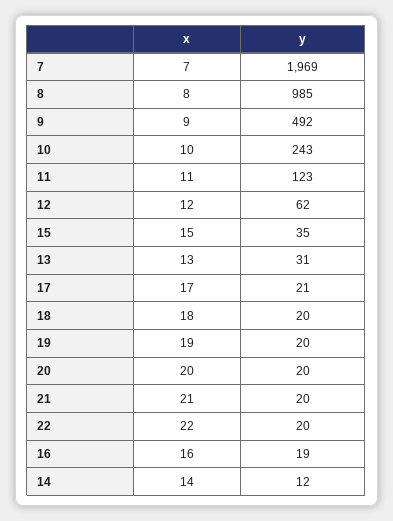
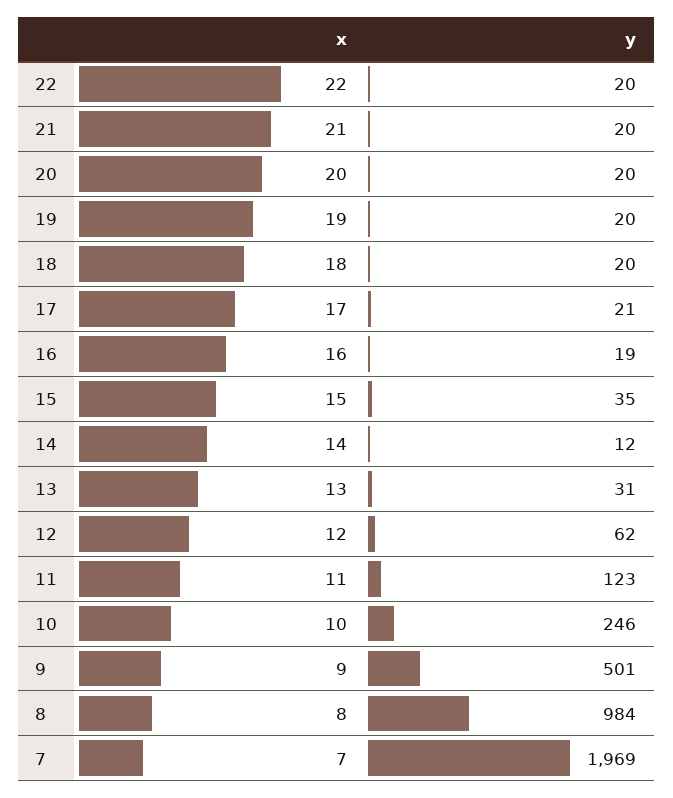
  {
    "x": {
      "7": 7,
      "8": 8,
      "9": 9,
      "10": 10,
      "11": 11,
      "12": 12,
      "15": 15,
      "13": 13,
      "17": 17,
      "18": 18,
      "19": 19,
      "20": 20,
      "21": 21,
      "22": 22,
      "16": 16,
      "14": 14
    },
    "y": {
      "7": 1969,
-     "8": 985,
+     "8": 984,
-     "9": 492,
+     "9": 501,
-     "10": 243,
+     "10": 246,
      "11": 123,
      "12": 62,
      "15": 35,
      "13": 31,
      "17": 21,
      "18": 20,
      "19": 20,
      "20": 20,
      "21": 20,
      "22": 20,
      "16": 19,
      "14": 12
    }
  }

